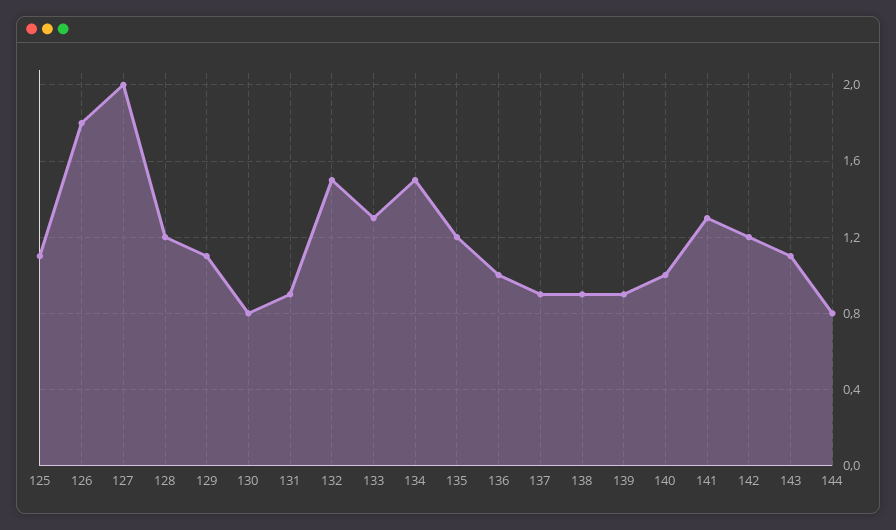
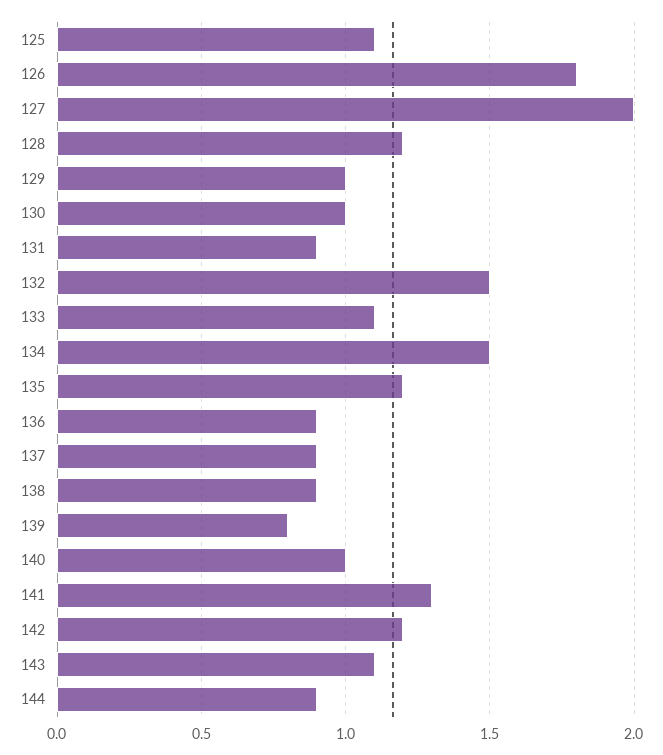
  {
    "125": 1.1,
    "126": 1.8,
    "127": 2,
    "128": 1.2,
-   "129": 1.1,
+   "129": 1,
-   "130": 0.8,
+   "130": 1,
    "131": 0.9,
    "132": 1.5,
-   "133": 1.3,
+   "133": 1.1,
    "134": 1.5,
    "135": 1.2,
-   "136": 1,
+   "136": 0.9,
    "137": 0.9,
    "138": 0.9,
-   "139": 0.9,
+   "139": 0.8,
    "140": 1,
    "141": 1.3,
    "142": 1.2,
    "143": 1.1,
-   "144": 0.8
+   "144": 0.9
  }

